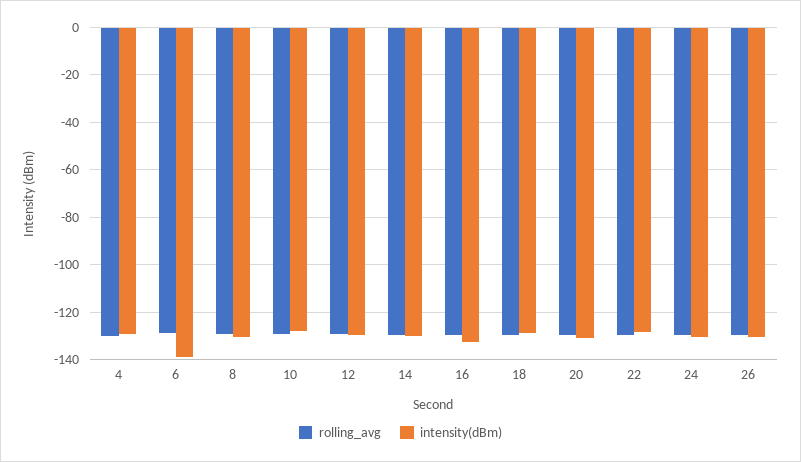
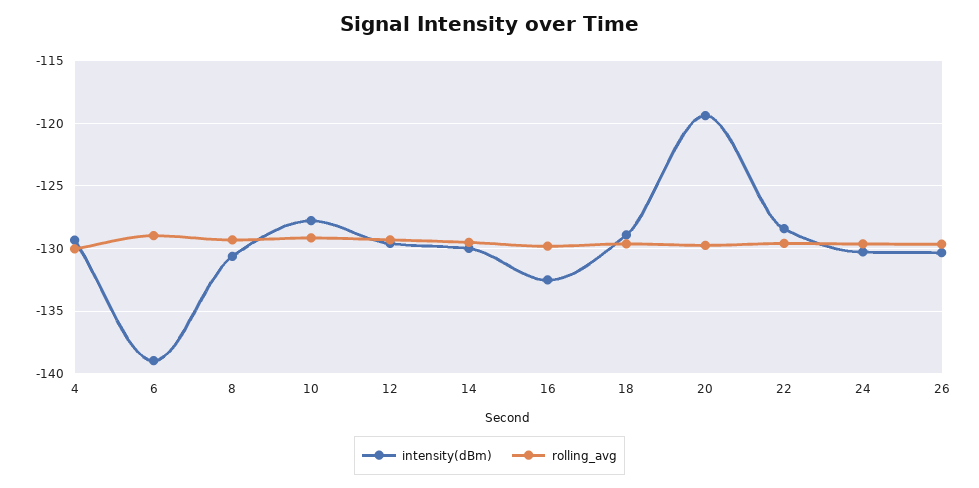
  {
    "rolling_avg": {
      "4": -130,
      "6": -129,
      "8": -129.5,
      "10": -129,
      "12": -129.5,
      "14": -129.5,
      "16": -130,
      "18": -129.5,
      "20": -130,
      "22": -129.5,
      "24": -129.5,
      "26": -129.5
    },
    "intensity(dBm)": {
      "4": -129.5,
      "6": -139,
      "8": -130.5,
      "10": -128,
      "12": -129.5,
      "14": -130,
      "16": -132.5,
      "18": -129,
-     "20": -130,
+     "20": -119.5,
      "22": -128.5,
      "24": -130.5,
      "26": -130.5
    }
  }

